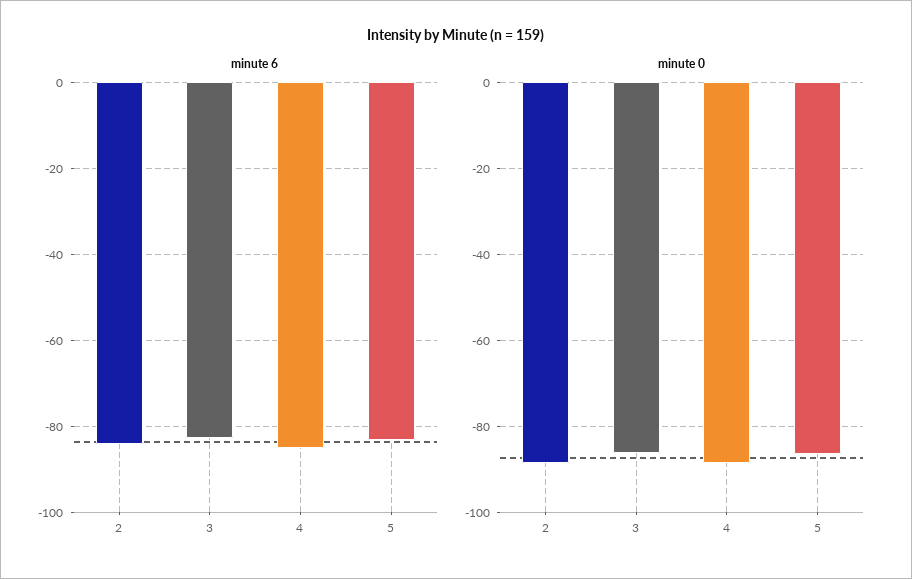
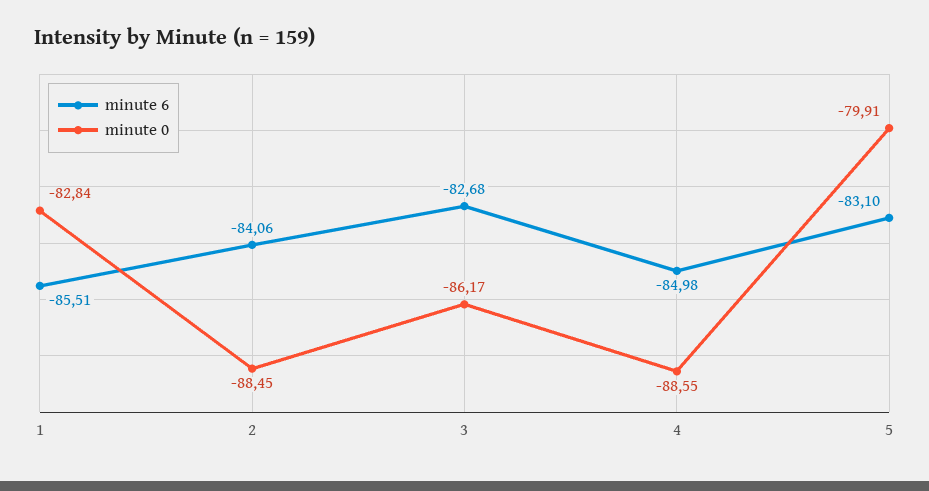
  {
    "minute 6": {
      "2": -84.06,
      "3": -82.68,
      "4": -84.98,
-     "5": -83.1
+     "5": -83.1,
+     "1": -85.51
    },
    "minute 0": {
      "2": -88.45,
      "3": -86.17,
      "4": -88.55,
-     "5": -86
+     "5": -79.91,
+     "1": -82.84
    }
  }

